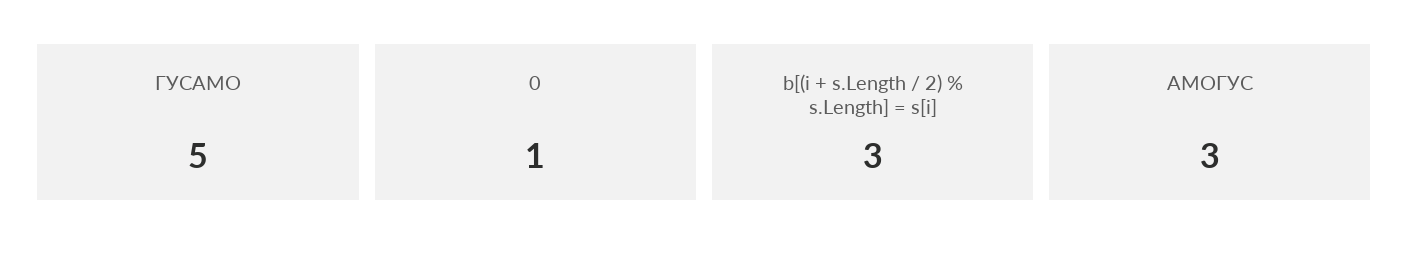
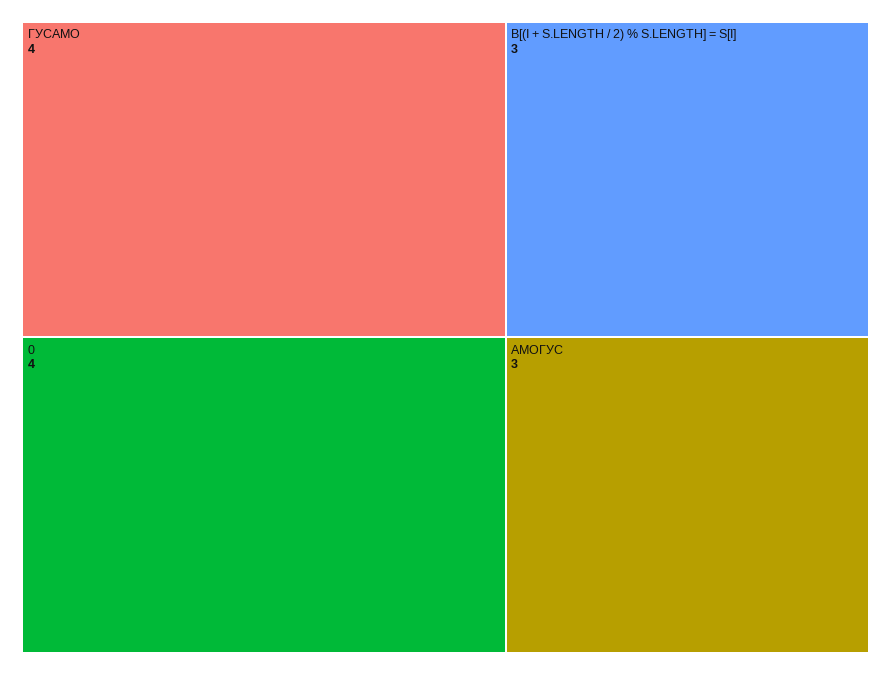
  {
-   "ГУСАМО": 5,
+   "ГУСАМО": 4,
-   "0": 1,
+   "0": 4,
    "b[(i + s.Length / 2) % s.Length] = s[i]": 3,
    "АМОГУС": 3
  }

